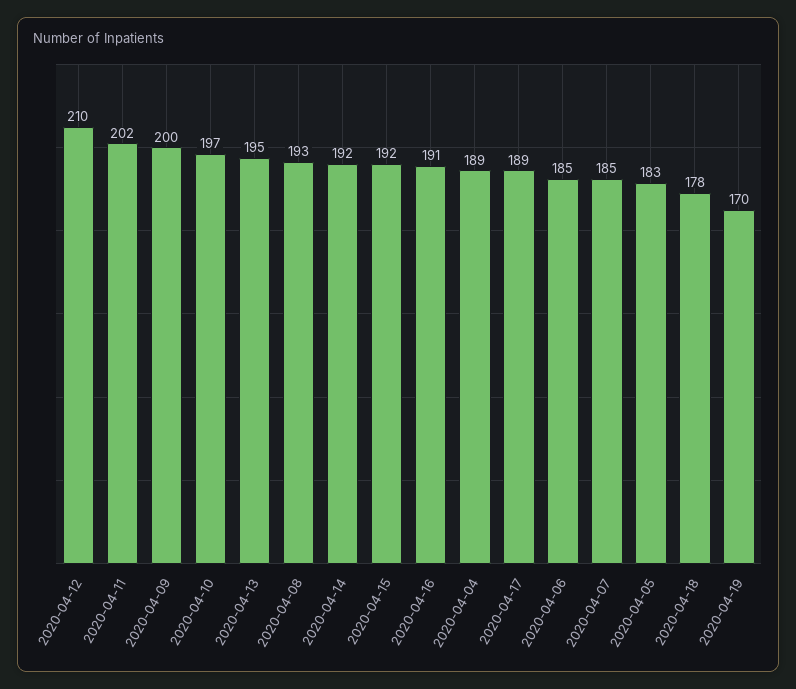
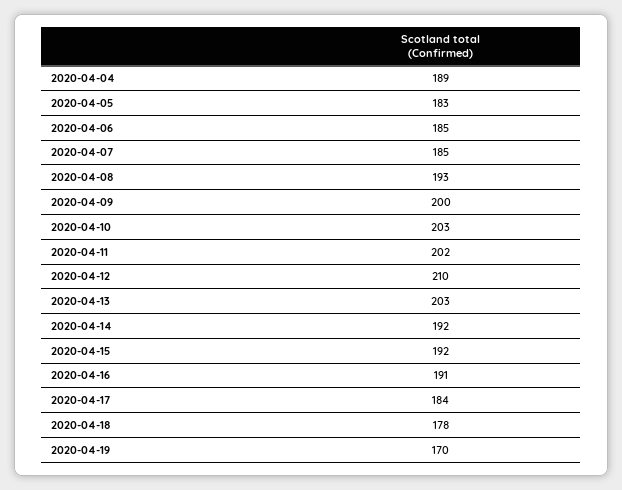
  {
    "2020-04-12": 210,
    "2020-04-11": 202,
    "2020-04-09": 200,
-   "2020-04-10": 197,
+   "2020-04-10": 203,
-   "2020-04-13": 195,
+   "2020-04-13": 203,
    "2020-04-08": 193,
    "2020-04-14": 192,
    "2020-04-15": 192,
    "2020-04-16": 191,
    "2020-04-04": 189,
-   "2020-04-17": 189,
+   "2020-04-17": 184,
    "2020-04-06": 185,
    "2020-04-07": 185,
    "2020-04-05": 183,
    "2020-04-18": 178,
    "2020-04-19": 170
  }

